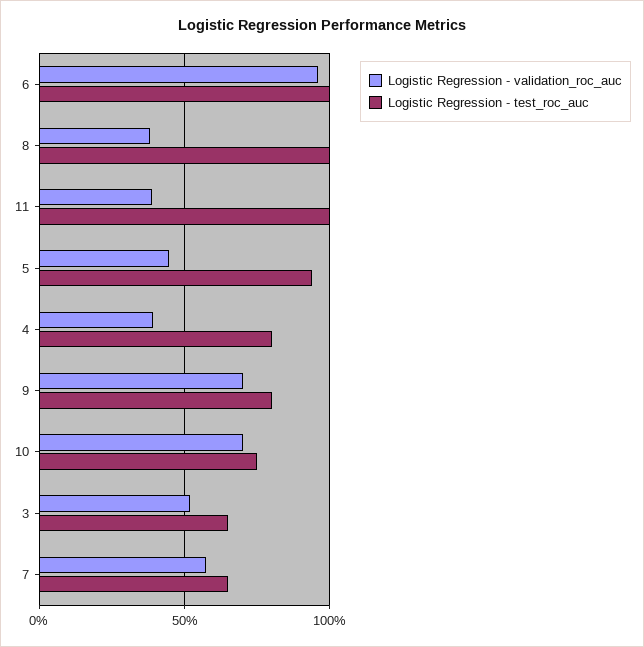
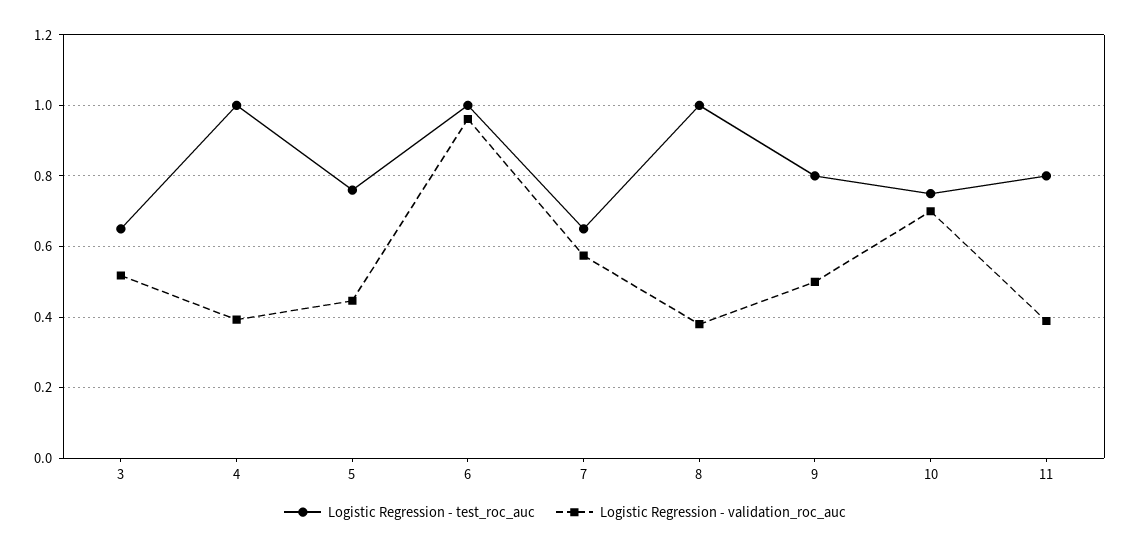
  {
    "Logistic Regression - validation_roc_auc": {
      "6": 0.96,
      "8": 0.38,
      "11": 0.38,
      "5": 0.44,
      "4": 0.4,
-     "9": 0.7,
+     "9": 0.5,
      "10": 0.7,
      "3": 0.52,
      "7": 0.58
    },
    "Logistic Regression - test_roc_auc": {
      "6": 1,
      "8": 1,
-     "11": 1,
+     "11": 0.8,
-     "5": 0.95,
+     "5": 0.76,
-     "4": 0.8,
+     "4": 1,
      "9": 0.8,
      "10": 0.76,
      "3": 0.66,
      "7": 0.66
    }
  }

